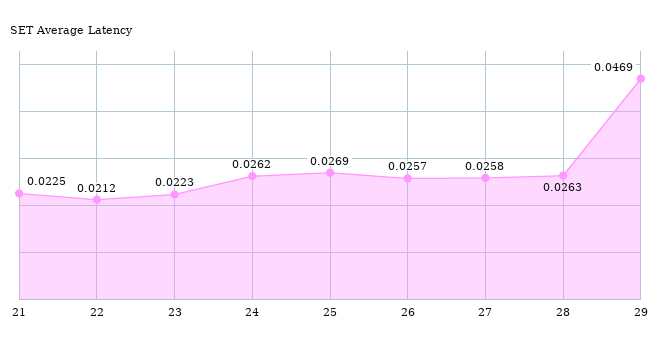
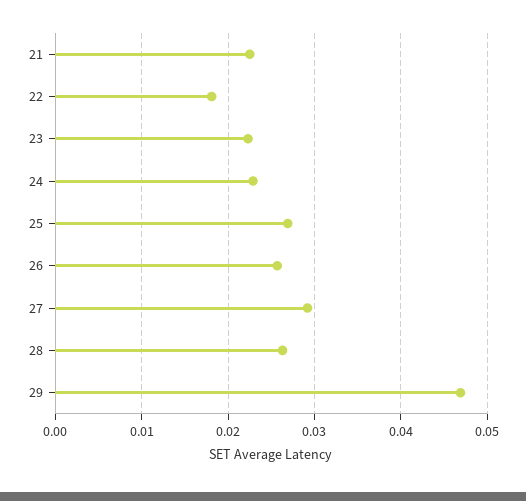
  {
    "21": 0.0225,
-   "22": 0.0212,
+   "22": 0.018,
    "23": 0.0223,
-   "24": 0.0262,
+   "24": 0.023,
    "25": 0.0269,
    "26": 0.0257,
-   "27": 0.0258,
+   "27": 0.029,
    "28": 0.0263,
    "29": 0.0469
  }

